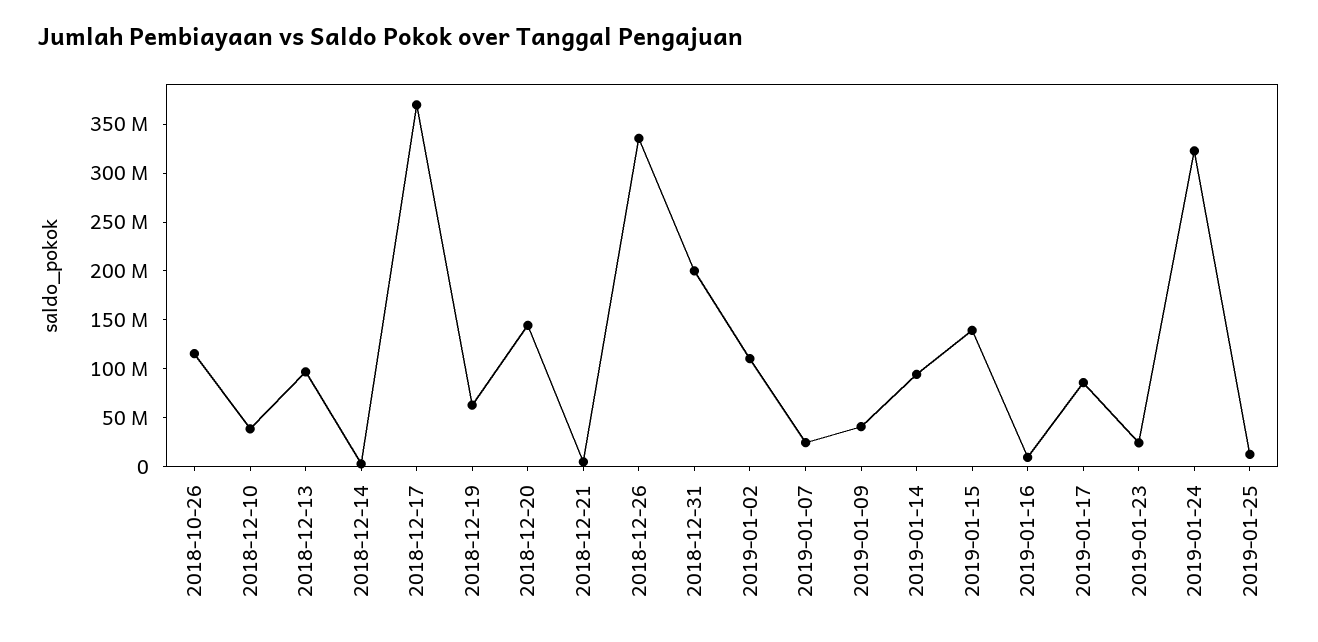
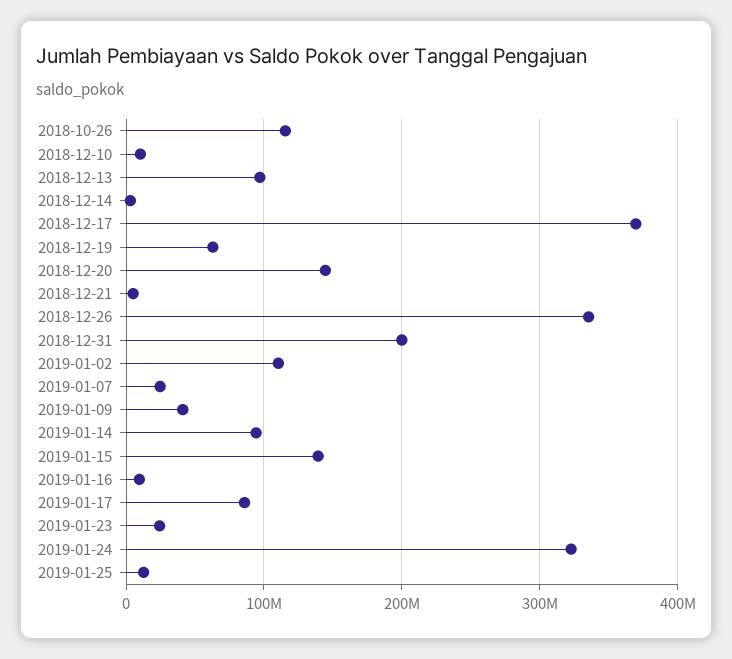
  {
    "2018-10-26": 120000000,
-   "2018-12-10": 40000000,
+   "2018-12-10": 10000000,
    "2018-12-13": 100000000,
    "2018-12-14": 0,
    "2018-12-17": 370000000,
    "2018-12-19": 60000000,
    "2018-12-20": 140000000,
    "2018-12-21": 10000000,
    "2018-12-26": 340000000,
    "2018-12-31": 200000000,
    "2019-01-02": 110000000,
    "2019-01-07": 20000000,
    "2019-01-09": 40000000,
    "2019-01-14": 90000000,
    "2019-01-15": 140000000,
    "2019-01-16": 10000000,
    "2019-01-17": 90000000,
    "2019-01-23": 20000000,
    "2019-01-24": 320000000,
    "2019-01-25": 10000000
  }

